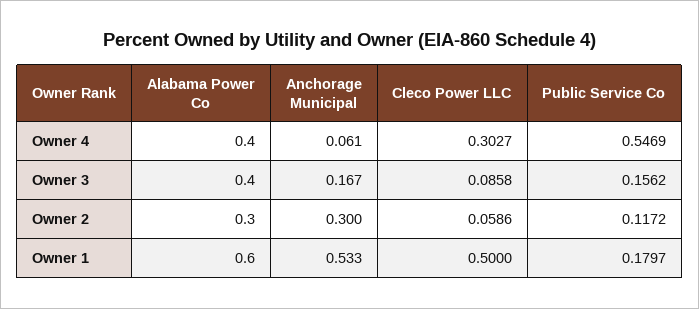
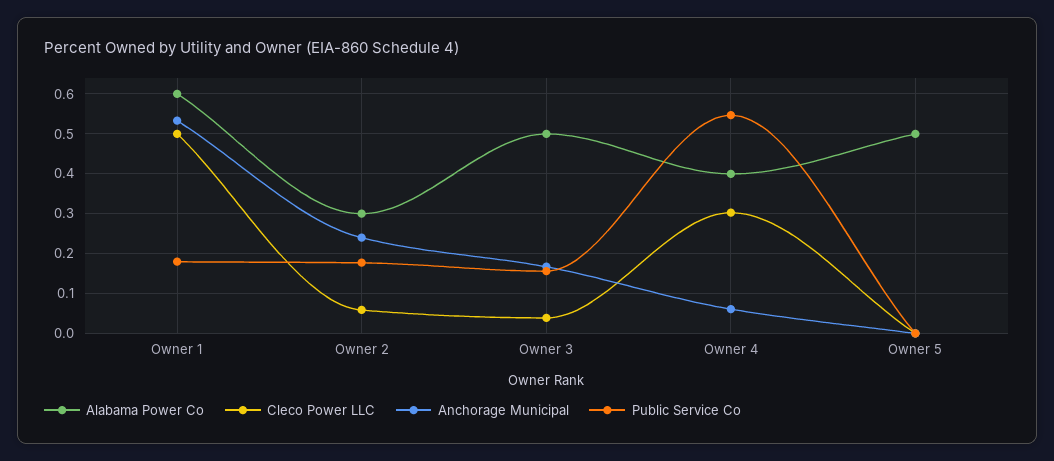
  {
    "Alabama Power Co": {
      "Owner 4": 0.4,
-     "Owner 3": 0.4,
+     "Owner 3": 0.5,
      "Owner 2": 0.3,
-     "Owner 1": 0.6
+     "Owner 1": 0.6,
+     "Owner 5": 0.5
    },
    "Anchorage Municipal": {
      "Owner 4": 0.061,
      "Owner 3": 0.167,
-     "Owner 2": 0.3,
+     "Owner 2": 0.24,
-     "Owner 1": 0.533
+     "Owner 1": 0.533,
+     "Owner 5": 0
    },
    "Cleco Power LLC": {
      "Owner 4": 0.3027,
-     "Owner 3": 0.0858,
+     "Owner 3": 0.04,
      "Owner 2": 0.0586,
-     "Owner 1": 0.5
+     "Owner 1": 0.5,
+     "Owner 5": 0
    },
    "Public Service Co": {
      "Owner 4": 0.5469,
      "Owner 3": 0.1562,
-     "Owner 2": 0.1172,
+     "Owner 2": 0.18,
-     "Owner 1": 0.1797
+     "Owner 1": 0.1797,
+     "Owner 5": 0
    }
  }

